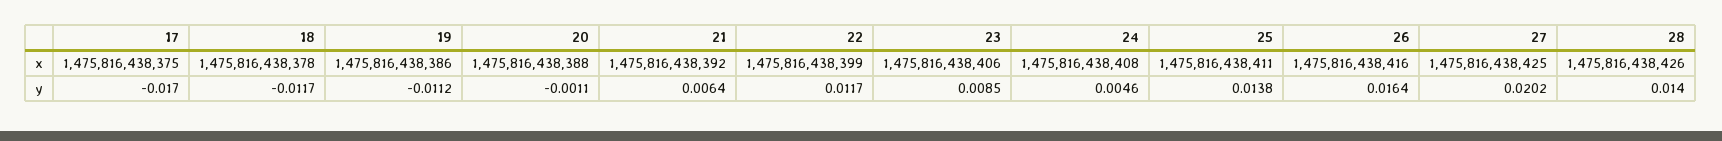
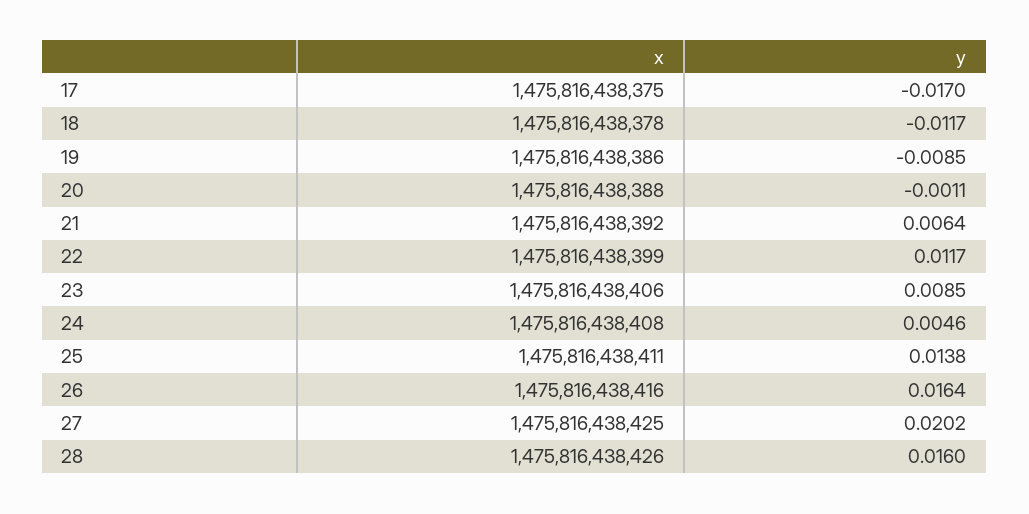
  {
    "17": {
      "x": 1475816438375,
      "y": -0.017
    },
    "18": {
      "x": 1475816438378,
      "y": -0.0117
    },
    "19": {
      "x": 1475816438386,
-     "y": -0.0112
+     "y": -0.0085
    },
    "20": {
      "x": 1475816438388,
      "y": -0.0011
    },
    "21": {
      "x": 1475816438392,
      "y": 0.0064
    },
    "22": {
      "x": 1475816438399,
      "y": 0.0117
    },
    "23": {
      "x": 1475816438406,
      "y": 0.0085
    },
    "24": {
      "x": 1475816438408,
      "y": 0.0046
    },
    "25": {
      "x": 1475816438411,
      "y": 0.0138
    },
    "26": {
      "x": 1475816438416,
      "y": 0.0164
    },
    "27": {
      "x": 1475816438425,
      "y": 0.0202
    },
    "28": {
      "x": 1475816438426,
-     "y": 0.014
+     "y": 0.016
    }
  }

